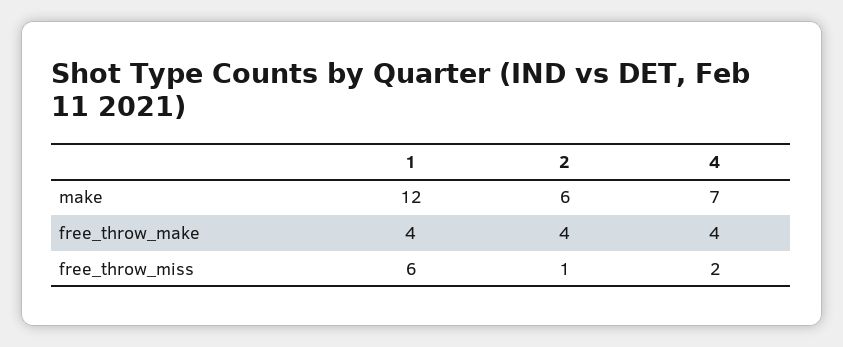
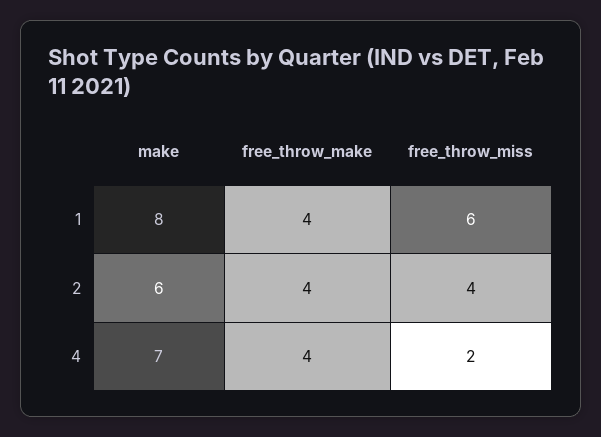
  {
    "1": {
-     "make": 12,
+     "make": 8,
      "free_throw_make": 4,
      "free_throw_miss": 6
    },
    "2": {
      "make": 6,
      "free_throw_make": 4,
-     "free_throw_miss": 1
+     "free_throw_miss": 4
    },
    "4": {
      "make": 7,
      "free_throw_make": 4,
      "free_throw_miss": 2
    }
  }

